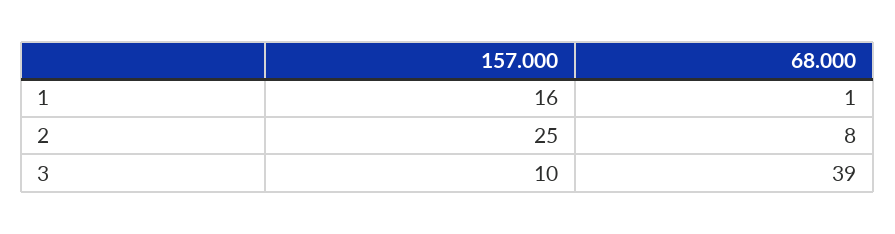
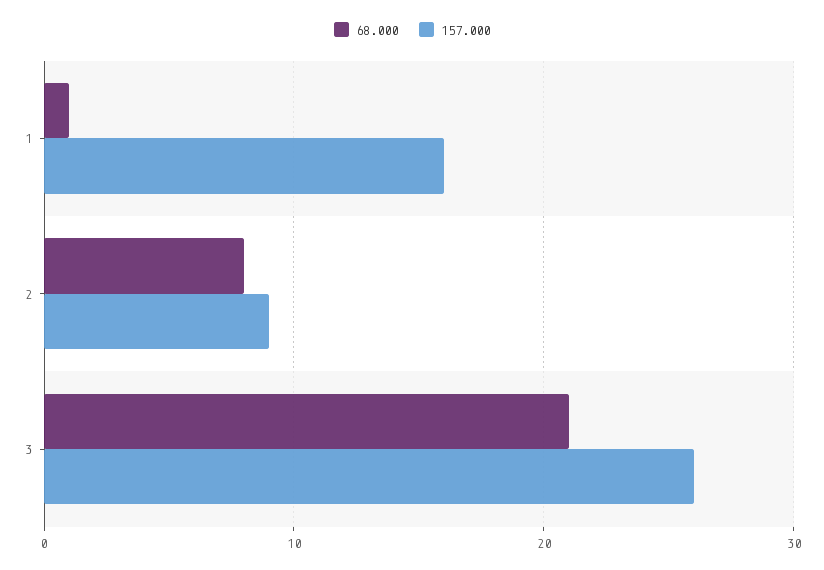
  {
    "157.000": {
      "1": 16,
-     "2": 25,
+     "2": 9,
-     "3": 10
+     "3": 26
    },
    "68.000": {
      "1": 1,
      "2": 8,
-     "3": 39
+     "3": 21
    }
  }

